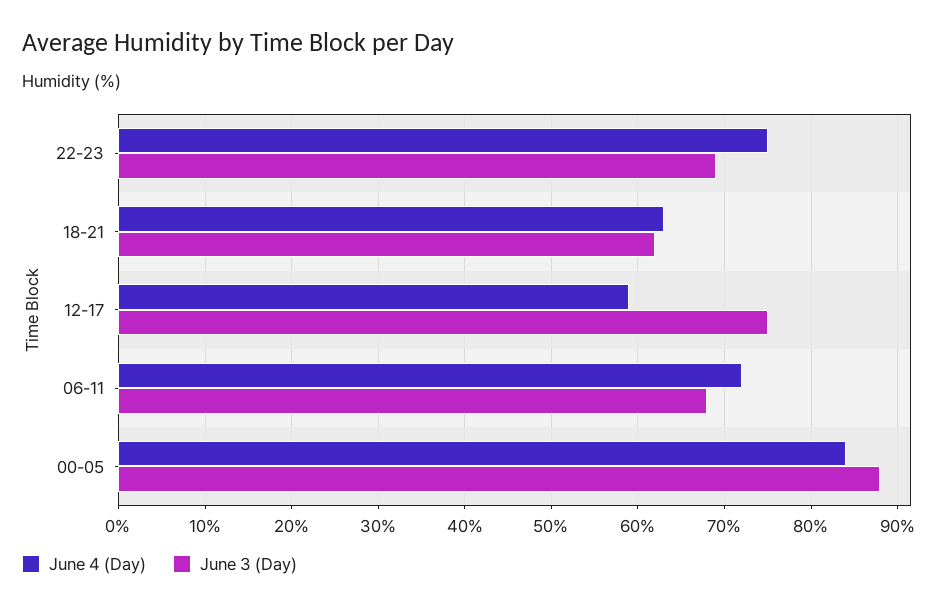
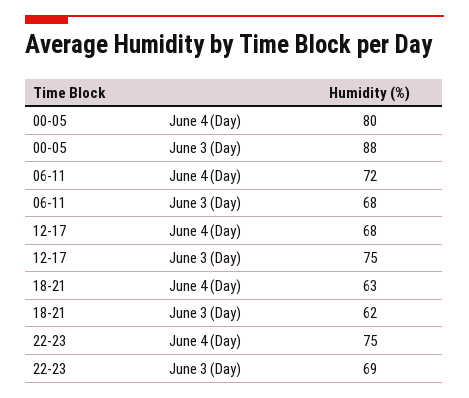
  {
    "June 4 (Day)": {
      "22-23": 75,
      "18-21": 63,
-     "12-17": 59,
+     "12-17": 68,
      "06-11": 72,
-     "00-05": 84
+     "00-05": 80
    },
    "June 3 (Day)": {
      "22-23": 69,
      "18-21": 62,
      "12-17": 75,
      "06-11": 68,
      "00-05": 88
    }
  }

